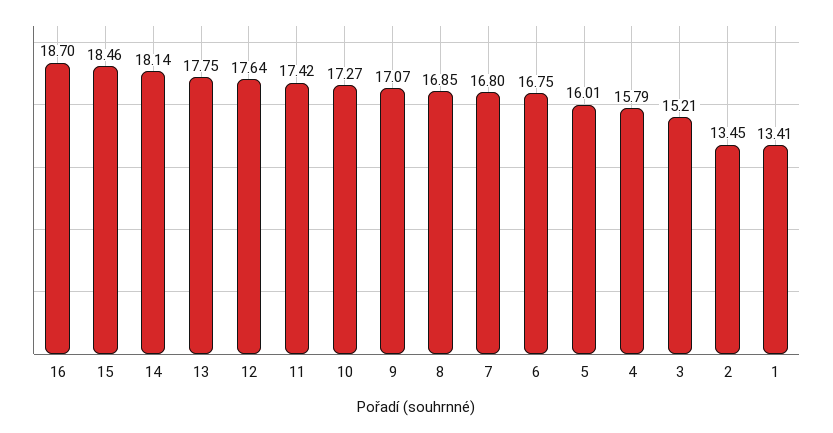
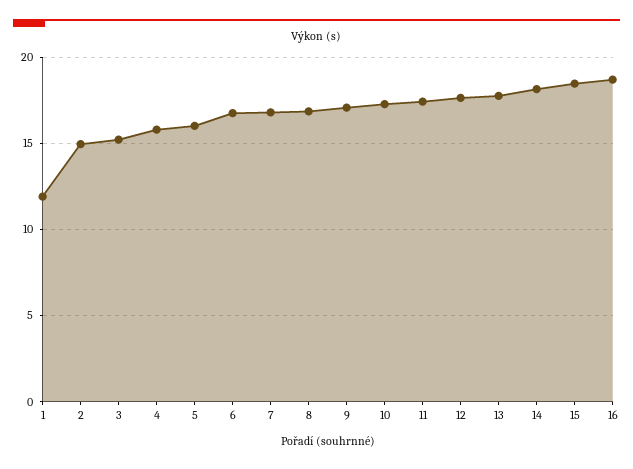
  {
    "16": 18.7,
    "15": 18.46,
    "14": 18.14,
    "13": 17.75,
    "12": 17.64,
    "11": 17.42,
    "10": 17.27,
    "9": 17.07,
    "8": 16.85,
    "7": 16.8,
    "6": 16.75,
    "5": 16.01,
    "4": 15.79,
    "3": 15.21,
-   "2": 13.45,
+   "2": 15,
-   "1": 13.41
+   "1": 12
  }

